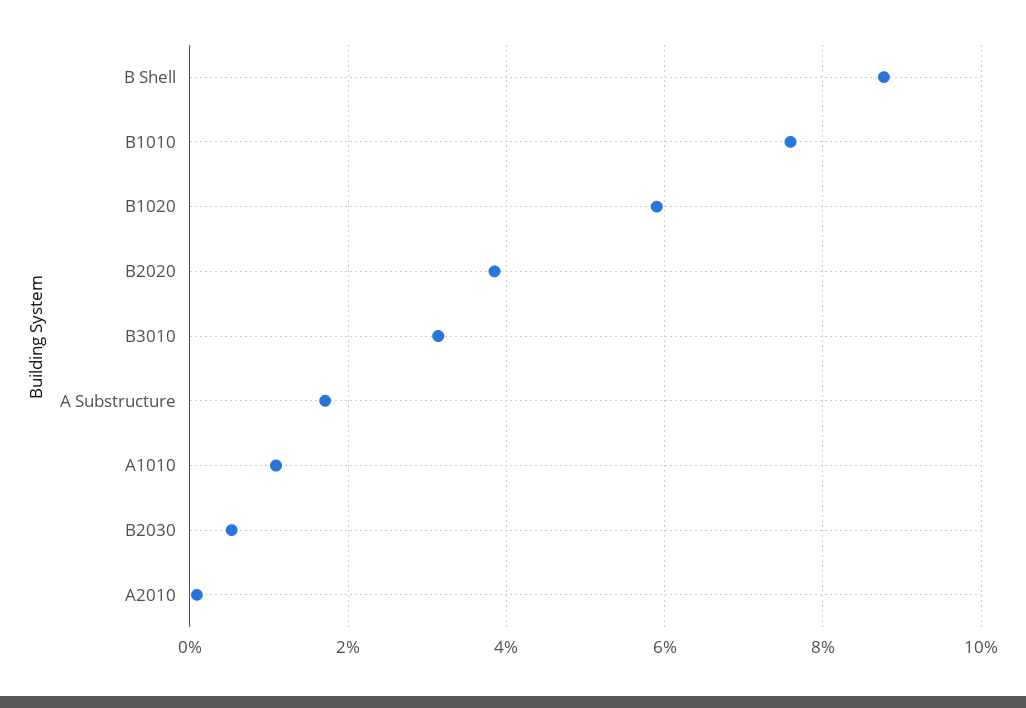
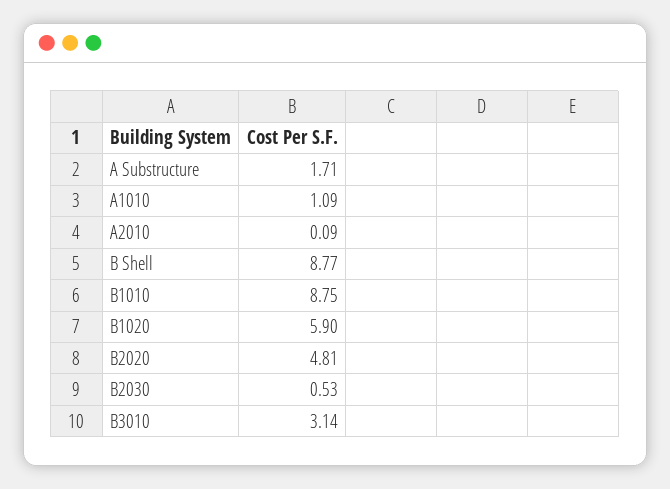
  {
    "B Shell": 8.77,
-   "B1010": 7.6,
+   "B1010": 8.75,
    "B1020": 5.9,
-   "B2020": 3.8,
+   "B2020": 4.81,
    "B3010": 3.14,
    "A Substructure": 1.71,
    "A1010": 1.09,
    "B2030": 0.53,
    "A2010": 0.09
  }

